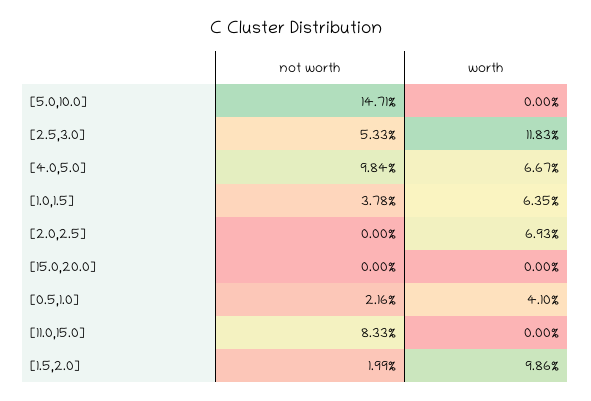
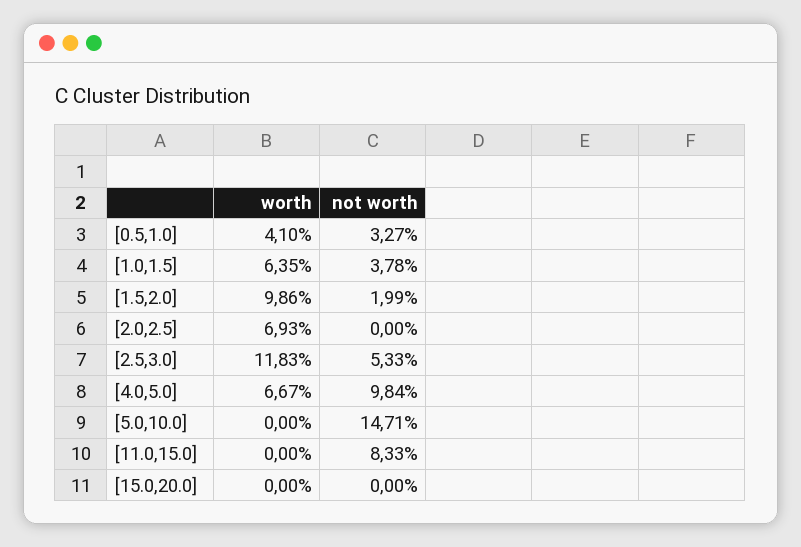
  {
    "not worth": {
      "[5.0,10.0]": 14.71,
      "[2.5,3.0]": 5.33,
      "[4.0,5.0]": 9.84,
      "[1.0,1.5]": 3.78,
      "[2.0,2.5]": 0,
      "[15.0,20.0]": 0,
-     "[0.5,1.0]": 2.16,
+     "[0.5,1.0]": 3.27,
      "[11.0,15.0]": 8.33,
      "[1.5,2.0]": 1.99
    },
    "worth": {
      "[5.0,10.0]": 0,
      "[2.5,3.0]": 11.83,
      "[4.0,5.0]": 6.67,
      "[1.0,1.5]": 6.35,
      "[2.0,2.5]": 6.93,
      "[15.0,20.0]": 0,
      "[0.5,1.0]": 4.1,
      "[11.0,15.0]": 0,
      "[1.5,2.0]": 9.86
    }
  }

